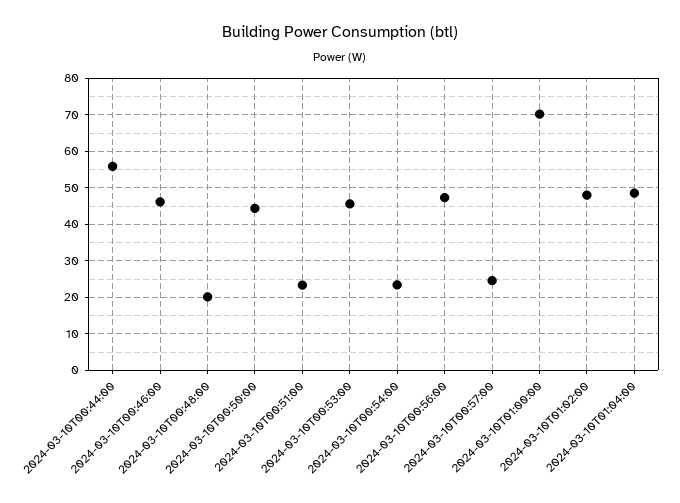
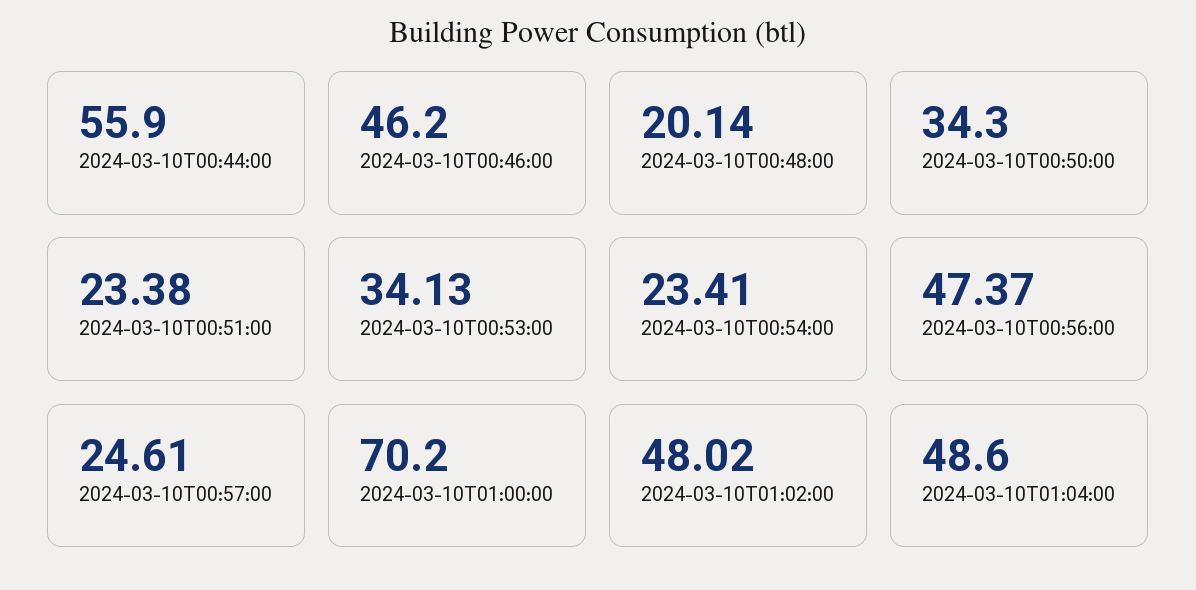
  {
    "2024-03-10T00:44:00": 55.9,
    "2024-03-10T00:46:00": 46.2,
    "2024-03-10T00:48:00": 20.14,
-   "2024-03-10T00:50:00": 44,
+   "2024-03-10T00:50:00": 34.3,
    "2024-03-10T00:51:00": 23.38,
-   "2024-03-10T00:53:00": 46,
+   "2024-03-10T00:53:00": 34.13,
    "2024-03-10T00:54:00": 23.41,
    "2024-03-10T00:56:00": 47.37,
    "2024-03-10T00:57:00": 24.61,
    "2024-03-10T01:00:00": 70.2,
    "2024-03-10T01:02:00": 48.02,
    "2024-03-10T01:04:00": 48.6
  }

